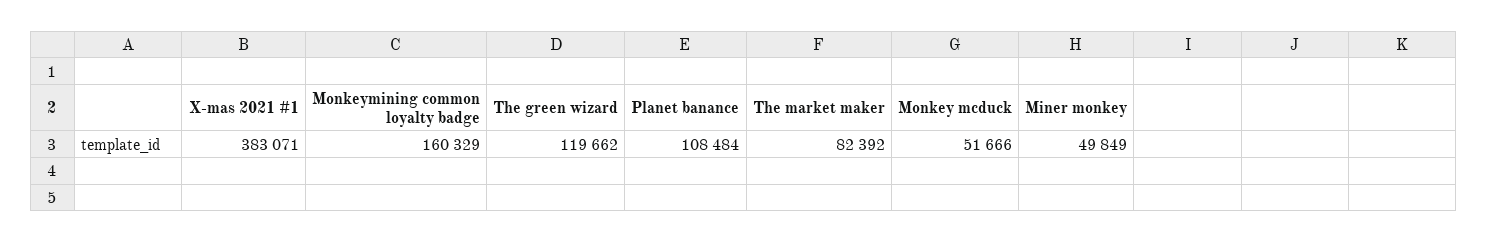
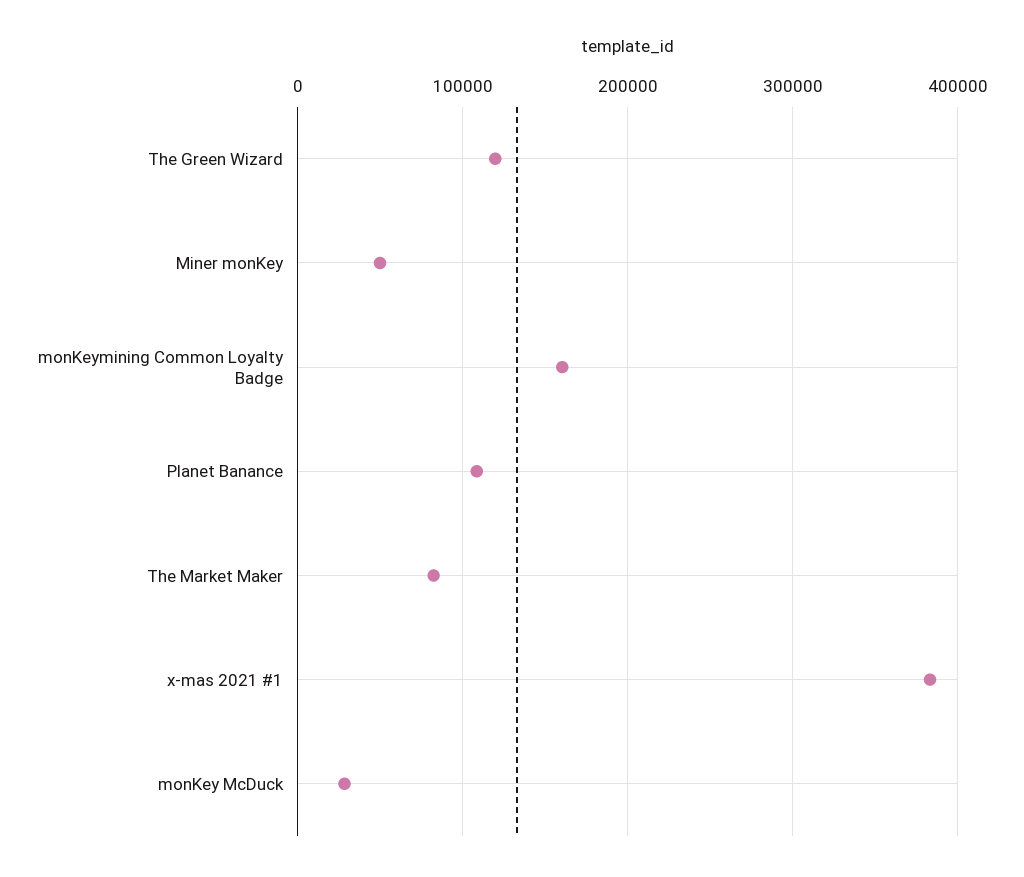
  {
    "X-mas 2021 #1": 383071,
    "Monkeymining common loyalty badge": 160329,
    "The green wizard": 119662,
    "Planet banance": 108484,
    "The market maker": 82392,
-   "Monkey mcduck": 51666,
+   "Monkey mcduck": 30000,
    "Miner monkey": 49849
  }

